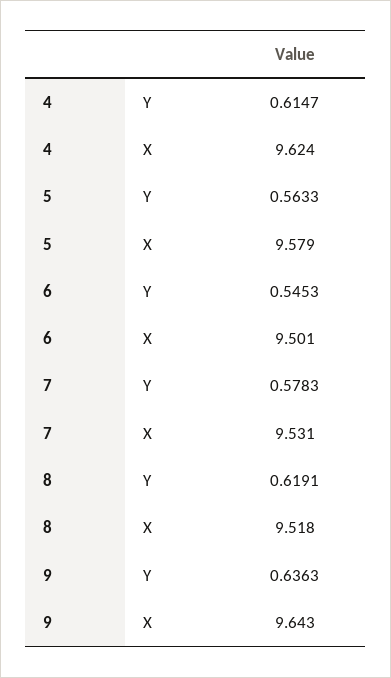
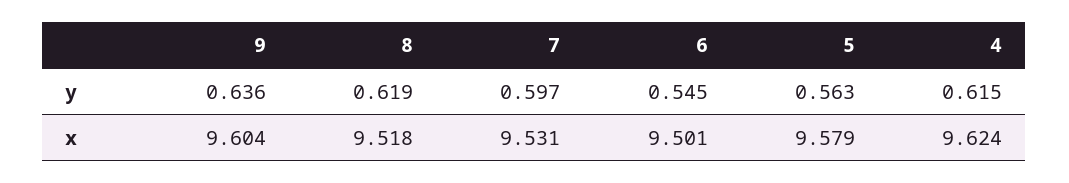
  {
    "4": {
      "Y": 0.6147,
      "X": 9.624
    },
    "5": {
      "Y": 0.5633,
      "X": 9.579
    },
    "6": {
      "Y": 0.5453,
      "X": 9.501
    },
    "7": {
-     "Y": 0.5783,
+     "Y": 0.597,
      "X": 9.531
    },
    "8": {
      "Y": 0.6191,
      "X": 9.518
    },
    "9": {
      "Y": 0.6363,
-     "X": 9.643
+     "X": 9.604
    }
  }

